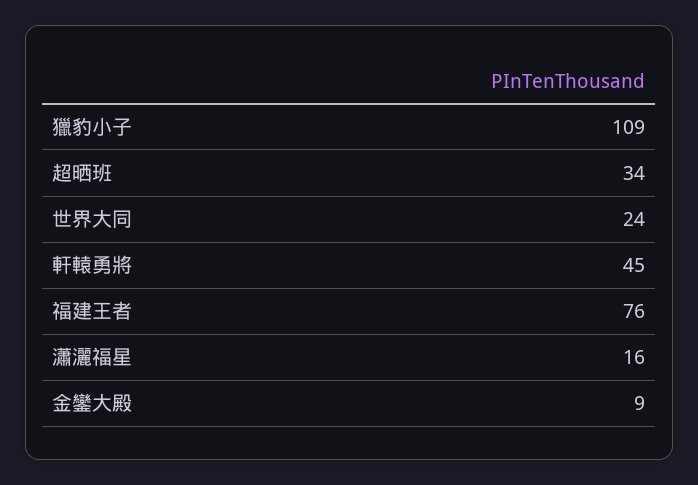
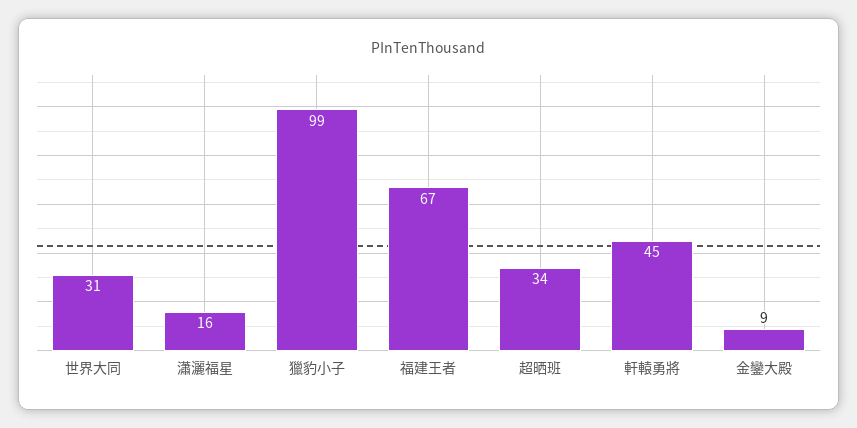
  {
-   "獵豹小子": 109,
+   "獵豹小子": 99,
    "超晒班": 34,
-   "世界大同": 24,
+   "世界大同": 31,
    "軒轅勇將": 45,
-   "福建王者": 76,
+   "福建王者": 67,
    "瀟灑福星": 16,
    "金鑾大殿": 9
  }

